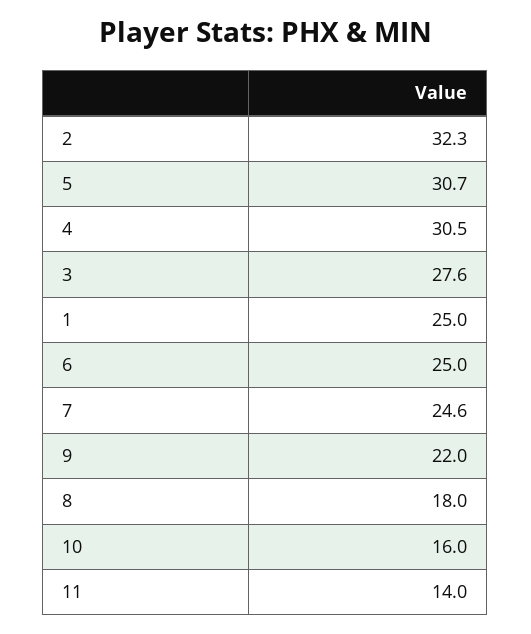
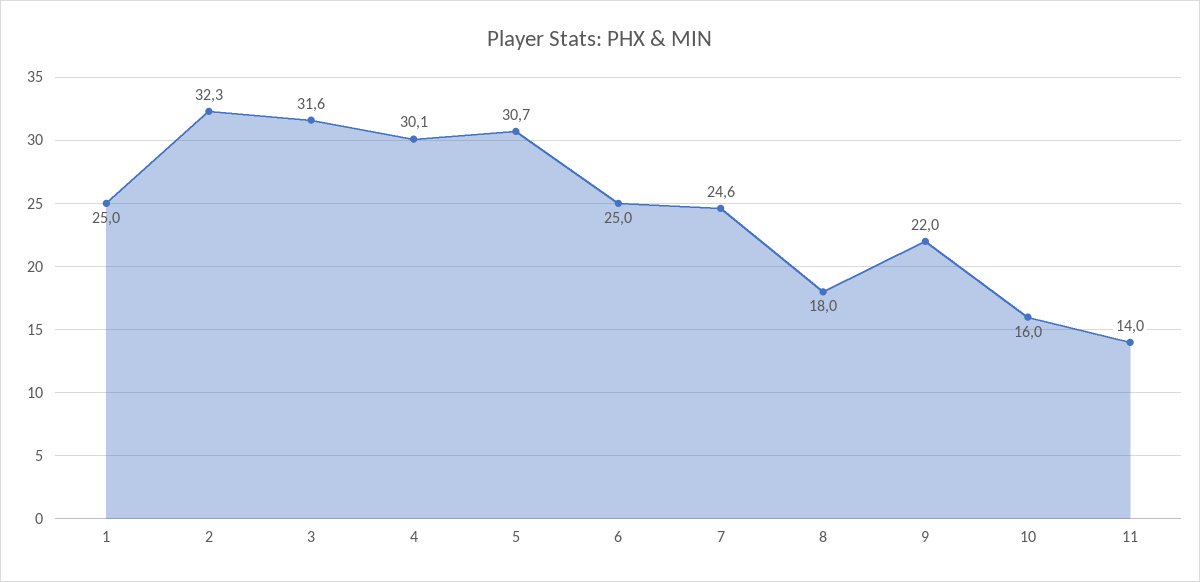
  {
    "2": 32.3,
    "5": 30.7,
-   "4": 30.5,
+   "4": 30.1,
-   "3": 27.6,
+   "3": 31.6,
    "1": 25,
    "6": 25,
    "7": 24.6,
    "9": 22,
    "8": 18,
    "10": 16,
    "11": 14
  }

